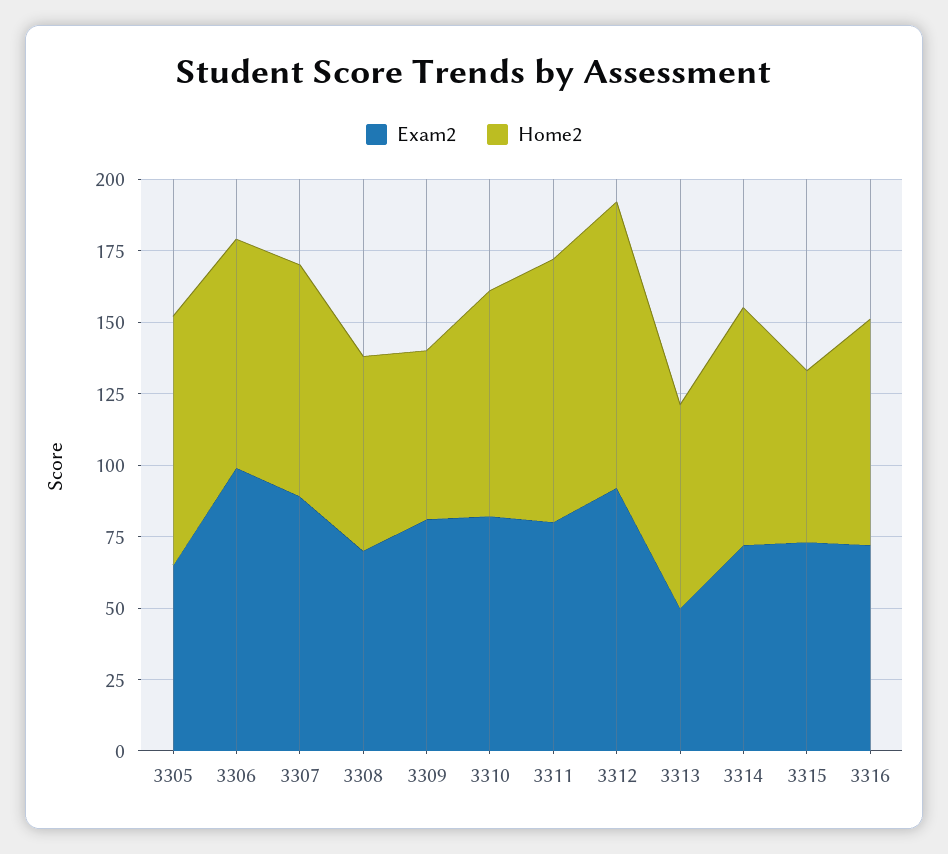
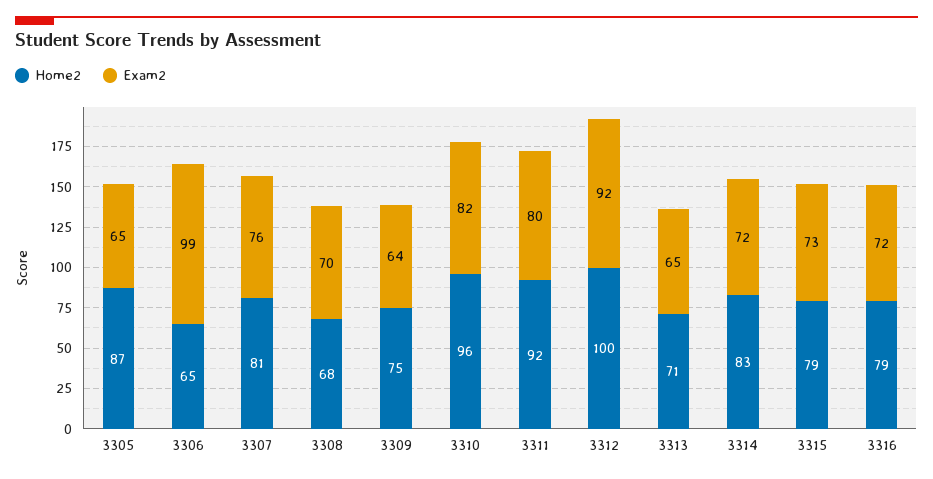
  {
    "Exam2": {
      "3305": 65,
      "3306": 99,
-     "3307": 90,
+     "3307": 76,
      "3308": 70,
-     "3309": 80,
+     "3309": 64,
      "3310": 82,
      "3311": 80,
      "3312": 92,
-     "3313": 50,
+     "3313": 65,
      "3314": 72,
      "3315": 73,
      "3316": 72
    },
    "Home2": {
      "3305": 87,
-     "3306": 80,
+     "3306": 65,
      "3307": 81,
      "3308": 68,
-     "3309": 60,
+     "3309": 75,
-     "3310": 80,
+     "3310": 96,
      "3311": 92,
      "3312": 100,
      "3313": 71,
      "3314": 83,
-     "3315": 60,
+     "3315": 79,
      "3316": 79
    }
  }

